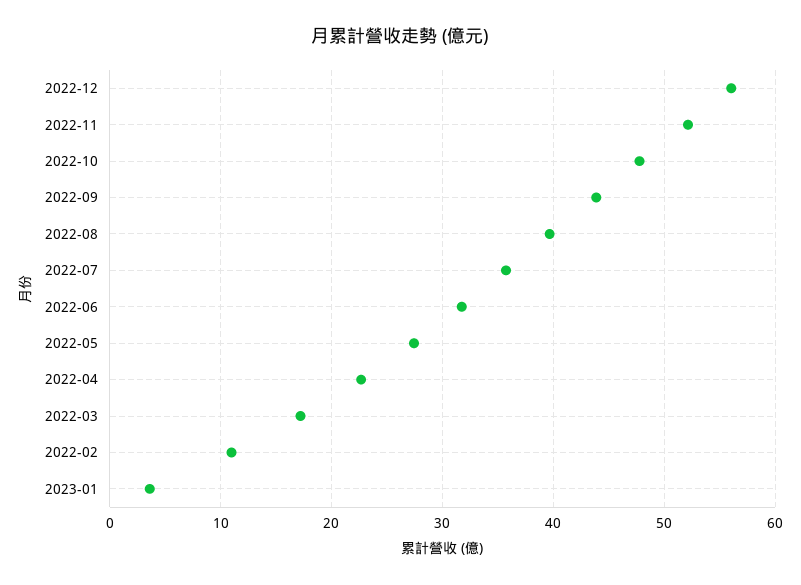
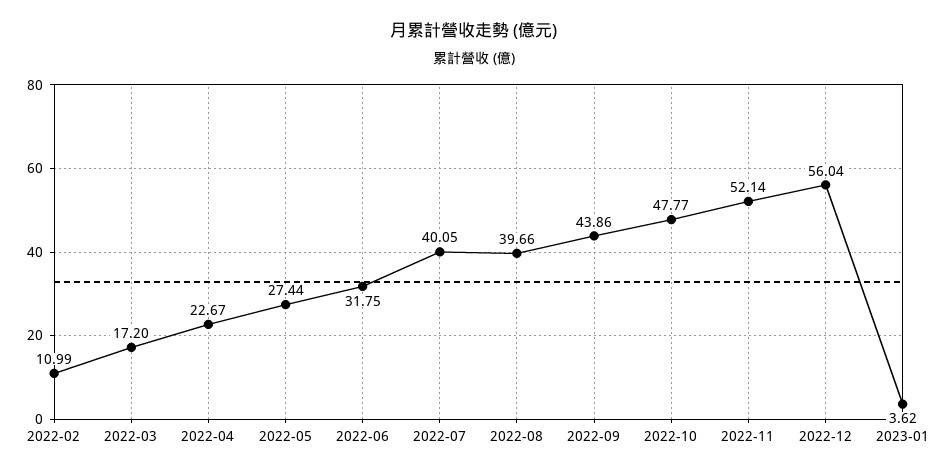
  {
    "2022-12": 56.04,
    "2022-11": 52.14,
    "2022-10": 47.77,
    "2022-09": 43.86,
    "2022-08": 39.66,
-   "2022-07": 36,
+   "2022-07": 40.05,
    "2022-06": 31.75,
    "2022-05": 27.44,
    "2022-04": 22.67,
    "2022-03": 17.2,
    "2022-02": 10.99,
    "2023-01": 3.62
  }

